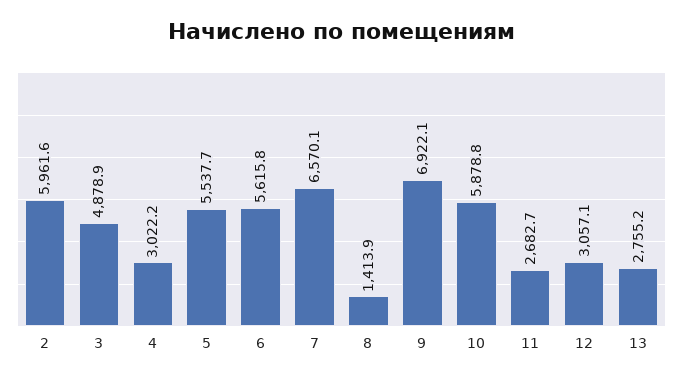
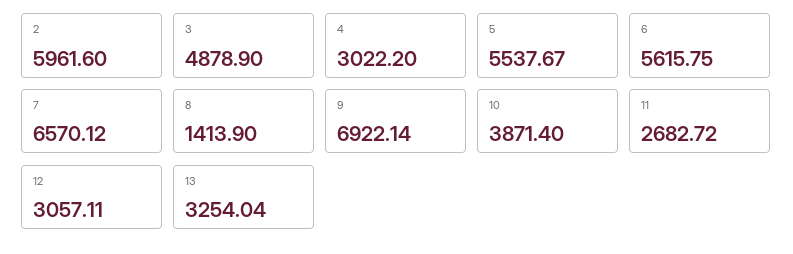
  {
    "2": 5961.6,
    "3": 4878.9,
    "4": 3022.2,
    "5": 5537.67,
    "6": 5615.75,
    "7": 6570.12,
    "8": 1413.9,
    "9": 6922.14,
-   "10": 5878.8,
+   "10": 3871.4,
    "11": 2682.72,
    "12": 3057.11,
-   "13": 2755.2
+   "13": 3254.04
  }

